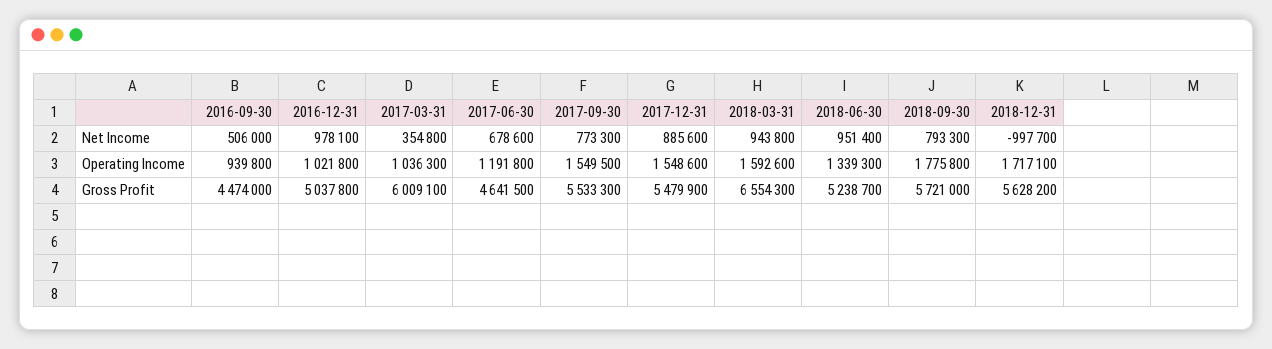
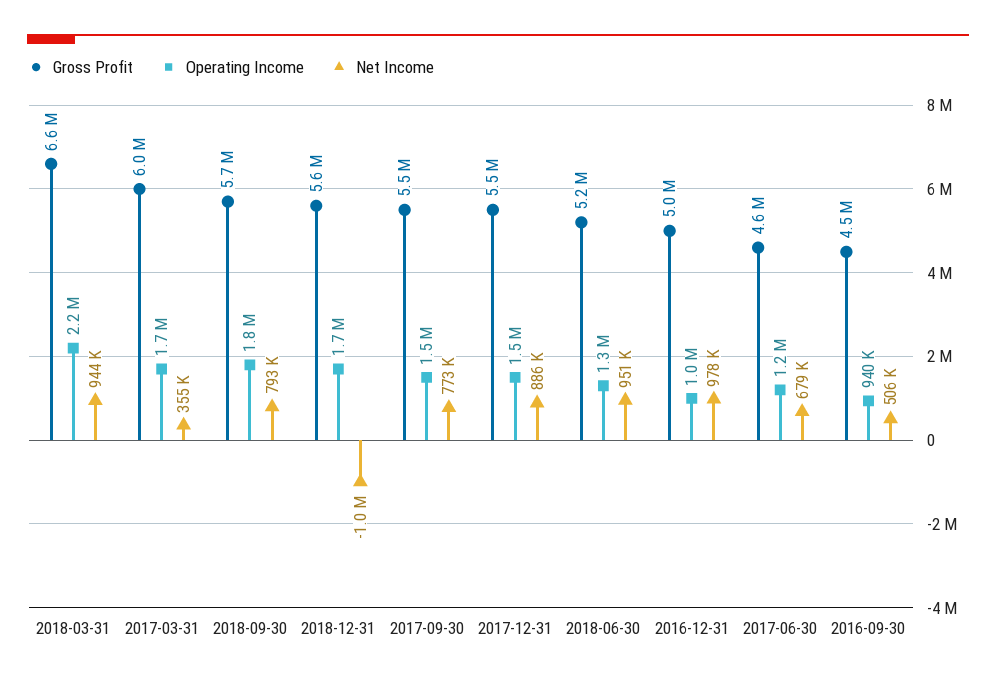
  {
    "Net Income": {
      "2016-09-30": 506000,
      "2016-12-31": 978100,
      "2017-03-31": 354800,
      "2017-06-30": 678600,
      "2017-09-30": 773300,
      "2017-12-31": 885600,
      "2018-03-31": 943800,
      "2018-06-30": 951400,
      "2018-09-30": 793300,
      "2018-12-31": -997700
    },
    "Operating Income": {
      "2016-09-30": 939800,
      "2016-12-31": 1021800,
-     "2017-03-31": 1036300,
+     "2017-03-31": 1700000,
      "2017-06-30": 1191800,
      "2017-09-30": 1549500,
      "2017-12-31": 1548600,
-     "2018-03-31": 1592600,
+     "2018-03-31": 2200000,
      "2018-06-30": 1339300,
      "2018-09-30": 1775800,
      "2018-12-31": 1717100
    },
    "Gross Profit": {
      "2016-09-30": 4474000,
      "2016-12-31": 5037800,
      "2017-03-31": 6009100,
      "2017-06-30": 4641500,
      "2017-09-30": 5533300,
      "2017-12-31": 5479900,
      "2018-03-31": 6554300,
      "2018-06-30": 5238700,
      "2018-09-30": 5721000,
      "2018-12-31": 5628200
    }
  }

